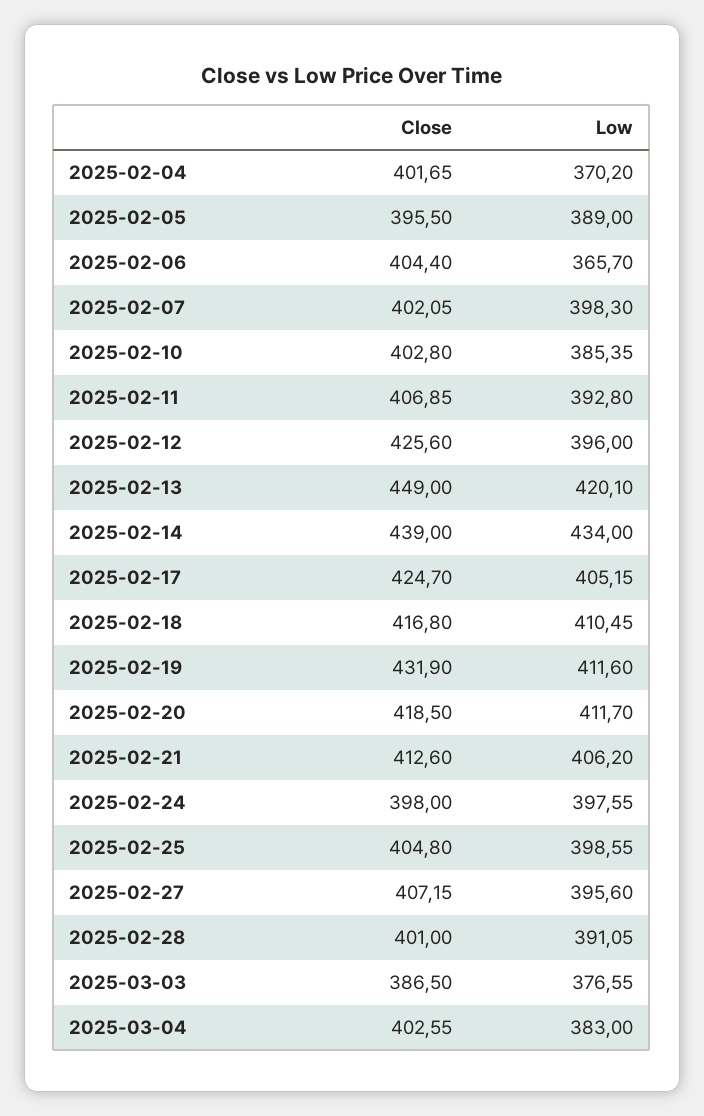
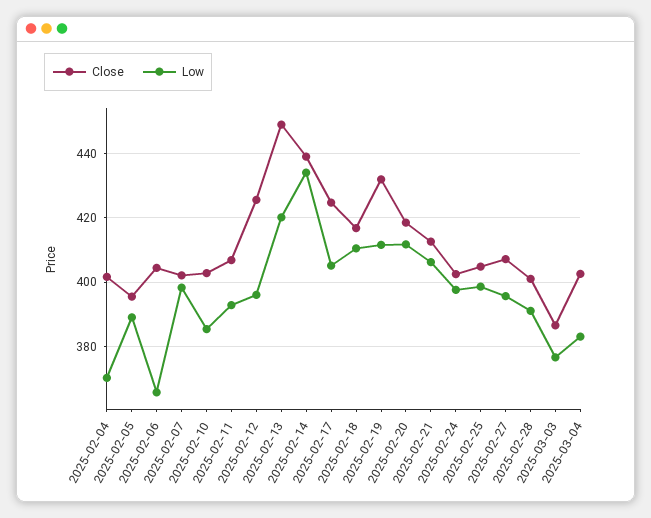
  {
    "Close": {
      "2025-02-04": 401.65,
      "2025-02-05": 395.5,
      "2025-02-06": 404.4,
      "2025-02-07": 402.05,
      "2025-02-10": 402.8,
      "2025-02-11": 406.85,
      "2025-02-12": 425.6,
      "2025-02-13": 449,
      "2025-02-14": 439,
      "2025-02-17": 424.7,
      "2025-02-18": 416.8,
      "2025-02-19": 431.9,
      "2025-02-20": 418.5,
      "2025-02-21": 412.6,
-     "2025-02-24": 398,
+     "2025-02-24": 402,
      "2025-02-25": 404.8,
      "2025-02-27": 407.15,
      "2025-02-28": 401,
      "2025-03-03": 386.5,
      "2025-03-04": 402.55
    },
    "Low": {
      "2025-02-04": 370.2,
      "2025-02-05": 389,
      "2025-02-06": 365.7,
      "2025-02-07": 398.3,
      "2025-02-10": 385.35,
      "2025-02-11": 392.8,
      "2025-02-12": 396,
      "2025-02-13": 420.1,
      "2025-02-14": 434,
      "2025-02-17": 405.15,
      "2025-02-18": 410.45,
      "2025-02-19": 411.6,
      "2025-02-20": 411.7,
      "2025-02-21": 406.2,
      "2025-02-24": 397.55,
      "2025-02-25": 398.55,
      "2025-02-27": 395.6,
      "2025-02-28": 391.05,
      "2025-03-03": 376.55,
      "2025-03-04": 383
    }
  }

